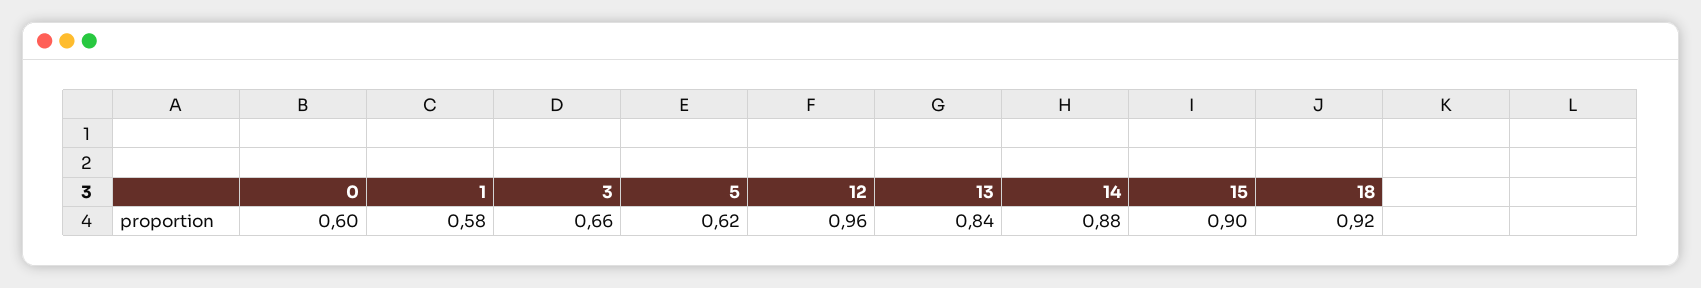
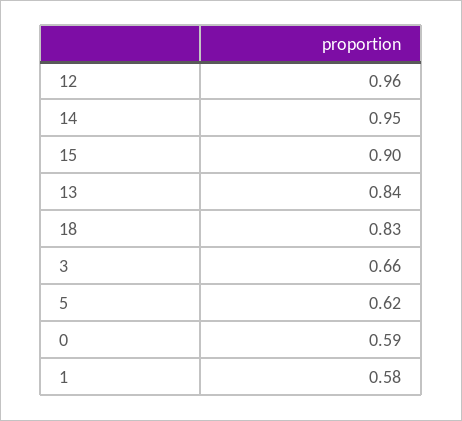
  {
-   "0": 0.6,
+   "0": 0.59,
    "1": 0.58,
    "3": 0.66,
    "5": 0.62,
    "12": 0.96,
    "13": 0.84,
-   "14": 0.88,
+   "14": 0.95,
    "15": 0.9,
-   "18": 0.92
+   "18": 0.83
  }

